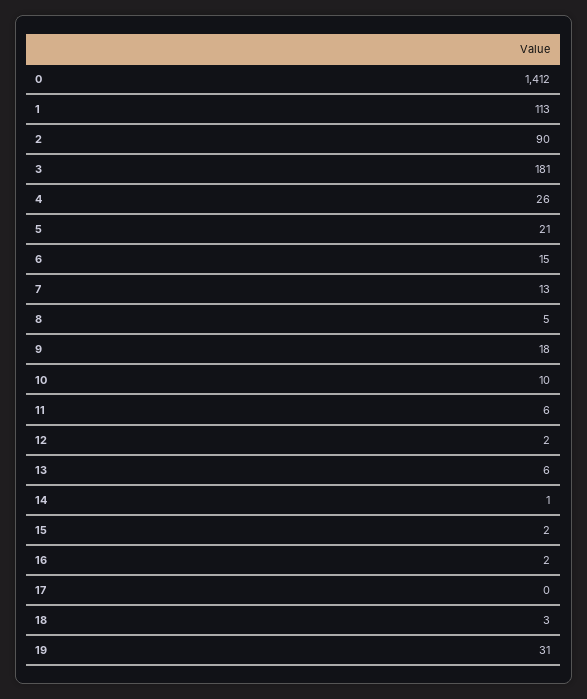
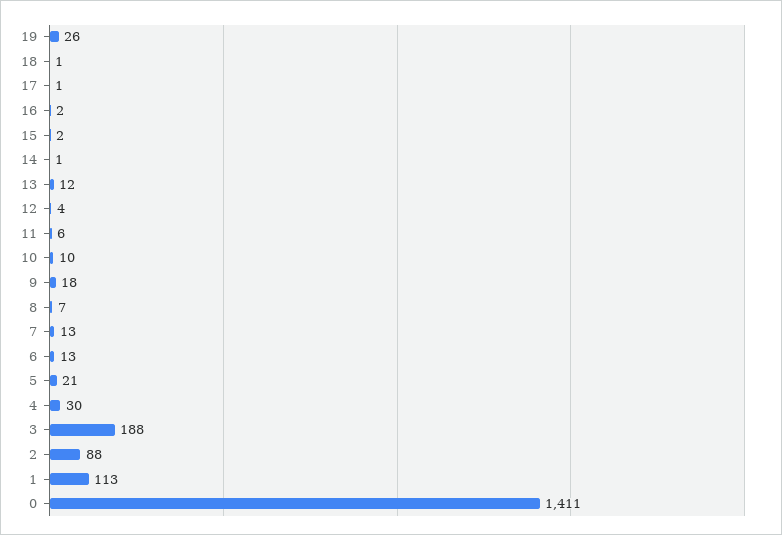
  {
-   "0": 1412,
+   "0": 1411,
    "1": 113,
-   "2": 90,
+   "2": 88,
-   "3": 181,
+   "3": 188,
-   "4": 26,
+   "4": 30,
    "5": 21,
-   "6": 15,
+   "6": 13,
    "7": 13,
-   "8": 5,
+   "8": 7,
    "9": 18,
    "10": 10,
    "11": 6,
-   "12": 2,
+   "12": 4,
-   "13": 6,
+   "13": 12,
    "14": 1,
    "15": 2,
    "16": 2,
-   "17": 0,
+   "17": 1,
-   "18": 3,
+   "18": 1,
-   "19": 31
+   "19": 26
  }

